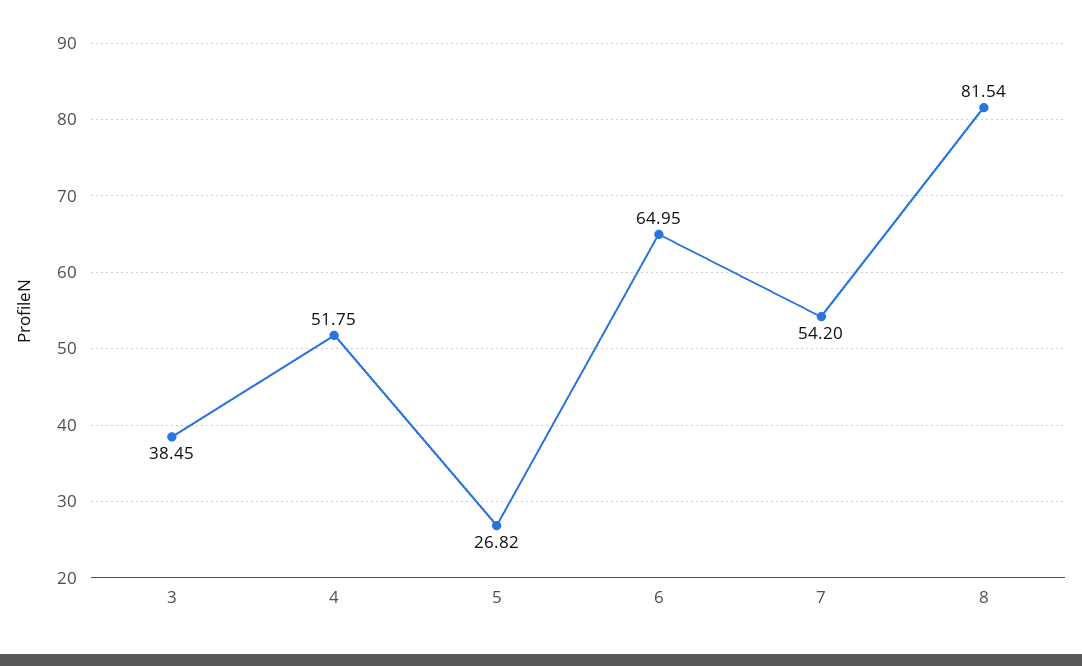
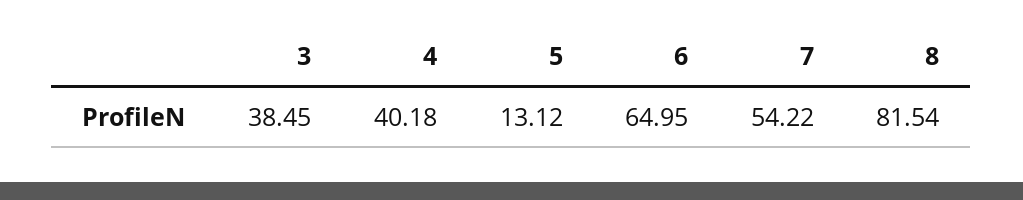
  {
    "3": 38.45,
-   "4": 51.75,
+   "4": 40.18,
-   "5": 26.82,
+   "5": 13.12,
    "6": 64.95,
-   "7": 54.2,
+   "7": 54.22,
    "8": 81.54
  }

